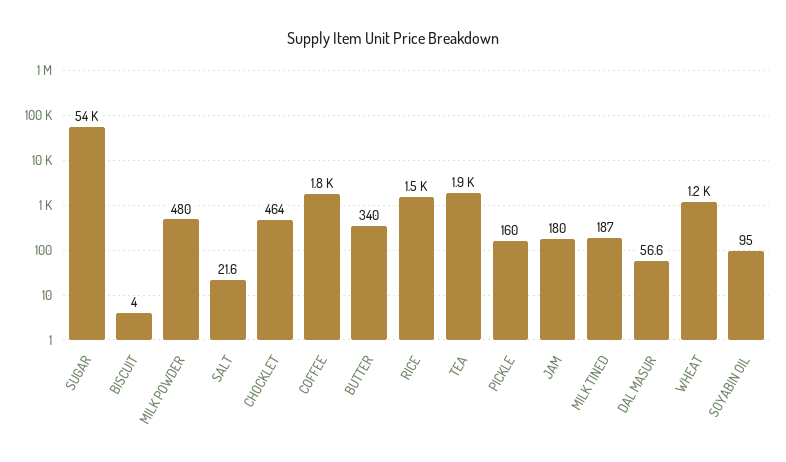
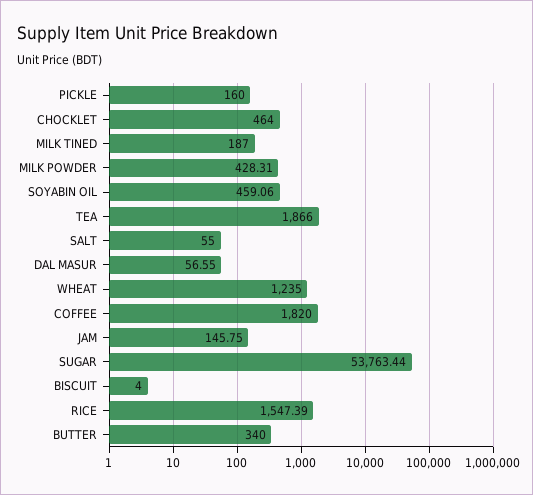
  {
    "SUGAR": 53763.44,
    "BISCUIT": 4,
-   "MILK POWDER": 480,
+   "MILK POWDER": 428.31,
-   "SALT": 21.6,
+   "SALT": 55,
    "CHOCKLET": 464,
    "COFFEE": 1820,
    "BUTTER": 340,
    "RICE": 1547.39,
    "TEA": 1866,
    "PICKLE": 160,
-   "JAM": 180,
+   "JAM": 145.75,
    "MILK TINED": 187,
    "DAL MASUR": 56.55,
    "WHEAT": 1235,
-   "SOYABIN OIL": 95
+   "SOYABIN OIL": 459.06
  }

